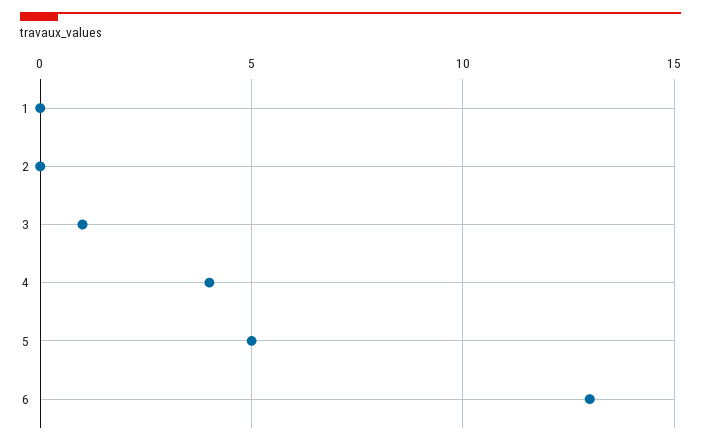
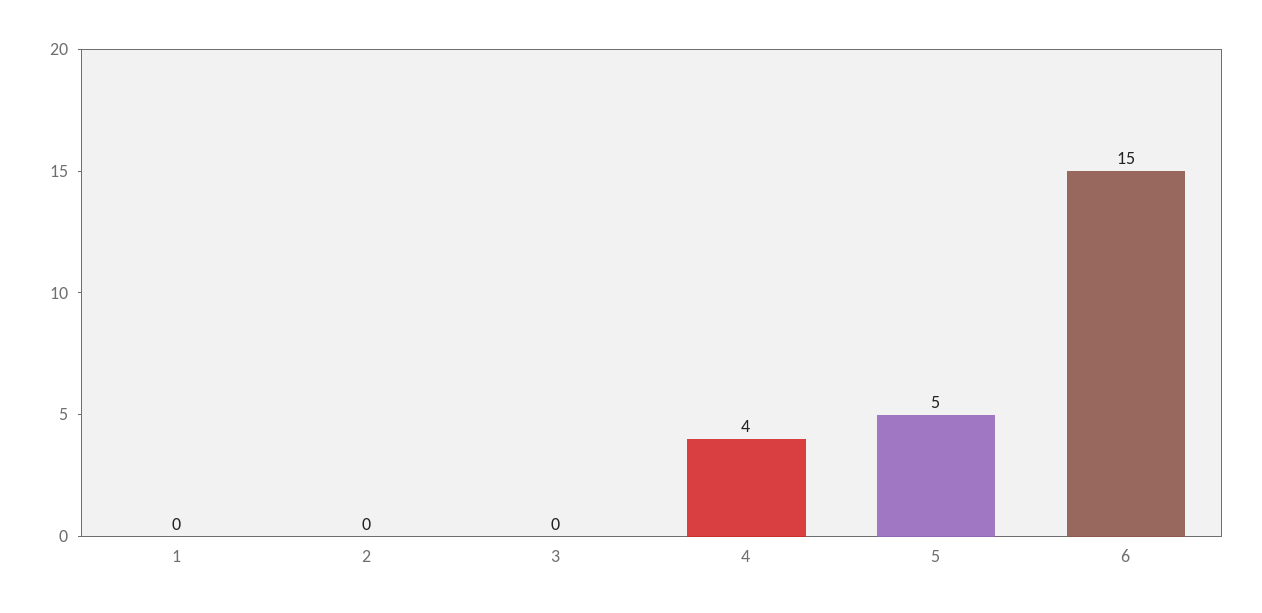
  {
    "1": 0,
    "2": 0,
-   "3": 1,
+   "3": 0,
    "4": 4,
    "5": 5,
-   "6": 13
+   "6": 15
  }

